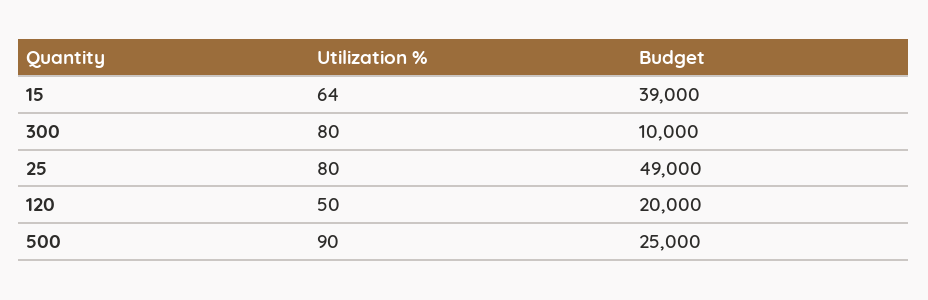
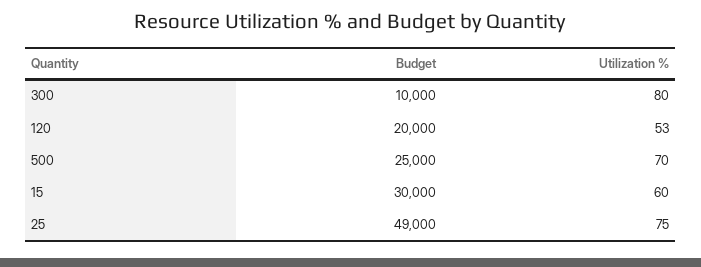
  {
    "Utilization %": {
-     "15": 64,
+     "15": 60,
      "300": 80,
-     "25": 80,
+     "25": 75,
-     "120": 50,
+     "120": 53,
-     "500": 90
+     "500": 70
    },
    "Budget": {
-     "15": 39000,
+     "15": 30000,
      "300": 10000,
      "25": 49000,
      "120": 20000,
      "500": 25000
    }
  }

